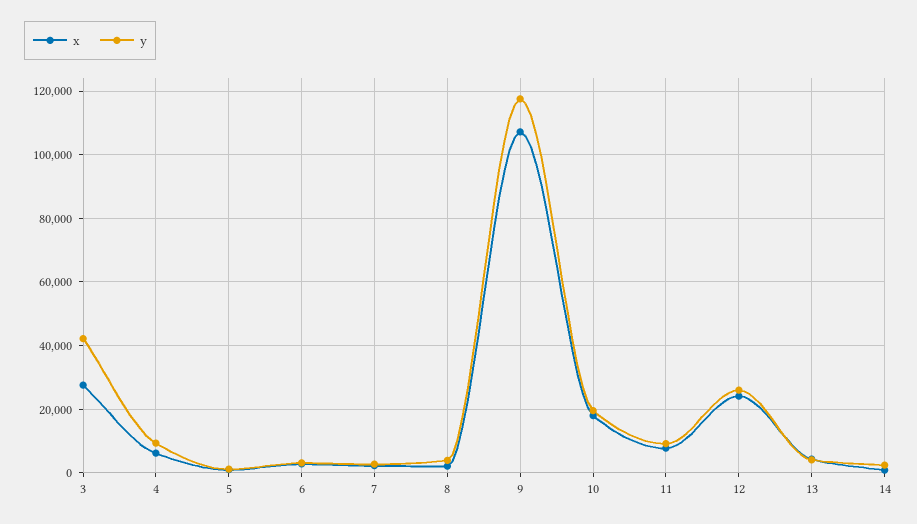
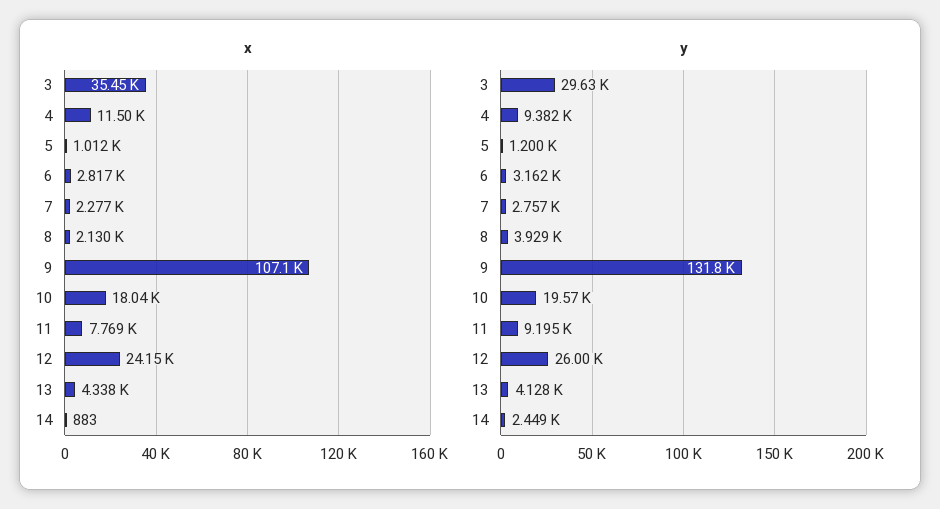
  {
    "x": {
-     "3": 28000,
+     "3": 35450,
-     "4": 6000,
+     "4": 11500,
      "5": 1012,
      "6": 2817,
      "7": 2277,
      "8": 2130,
      "9": 107100,
      "10": 18040,
      "11": 7769,
      "12": 24150,
      "13": 4338,
      "14": 883
    },
    "y": {
-     "3": 42000,
+     "3": 29630,
      "4": 9382,
      "5": 1200,
      "6": 3162,
      "7": 2757,
      "8": 3929,
-     "9": 118000,
+     "9": 131800,
      "10": 19570,
      "11": 9195,
      "12": 26000,
      "13": 4128,
      "14": 2449
    }
  }

